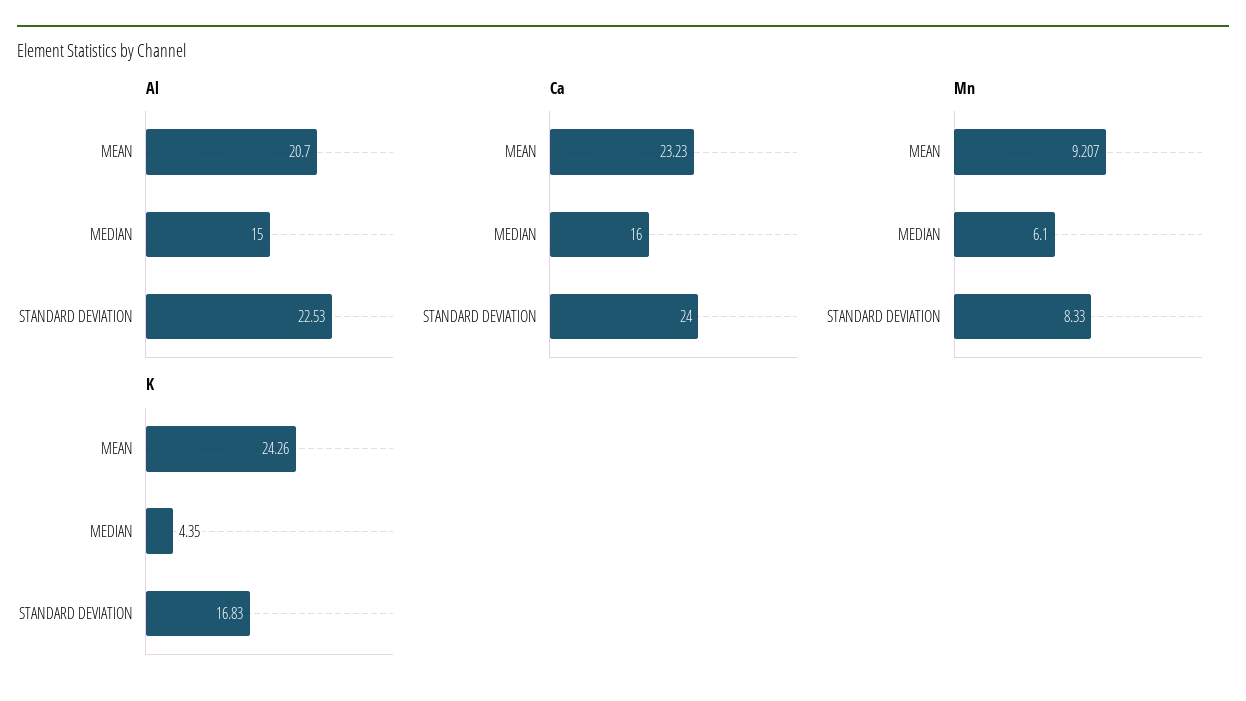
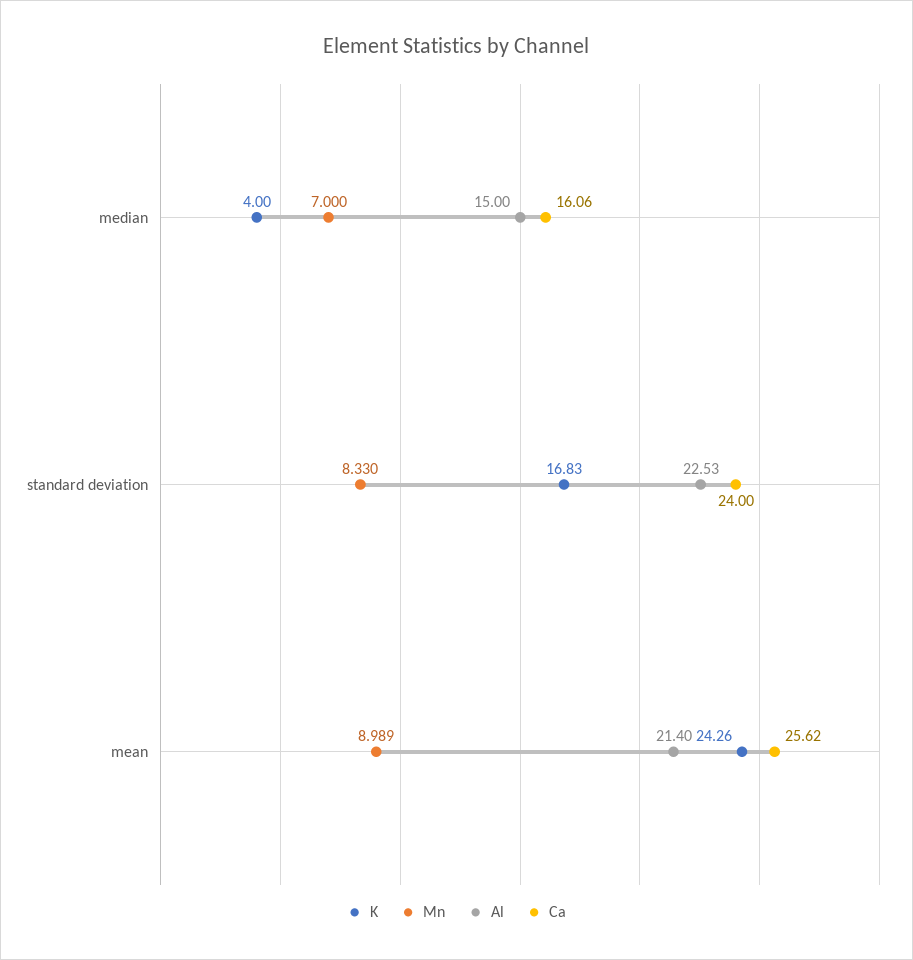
  {
    "Al": {
-     "MEAN": 20.7,
+     "MEAN": 21.4,
      "MEDIAN": 15,
      "STANDARD DEVIATION": 22.53
    },
    "Ca": {
-     "MEAN": 23.23,
+     "MEAN": 25.62,
-     "MEDIAN": 16,
+     "MEDIAN": 16.06,
      "STANDARD DEVIATION": 24
    },
    "Mn": {
-     "MEAN": 9.207,
+     "MEAN": 8.989,
-     "MEDIAN": 6.1,
+     "MEDIAN": 7,
      "STANDARD DEVIATION": 8.33
    },
    "K": {
      "MEAN": 24.26,
-     "MEDIAN": 4.35,
+     "MEDIAN": 4,
      "STANDARD DEVIATION": 16.83
    }
  }

